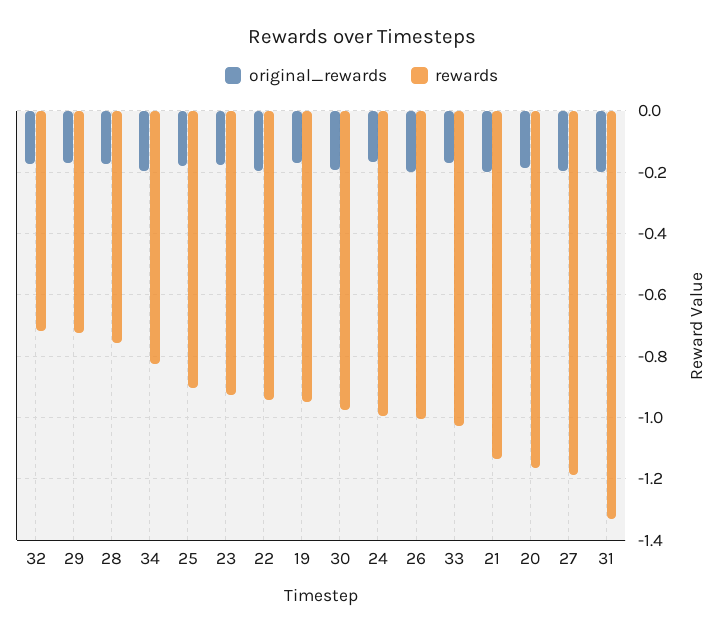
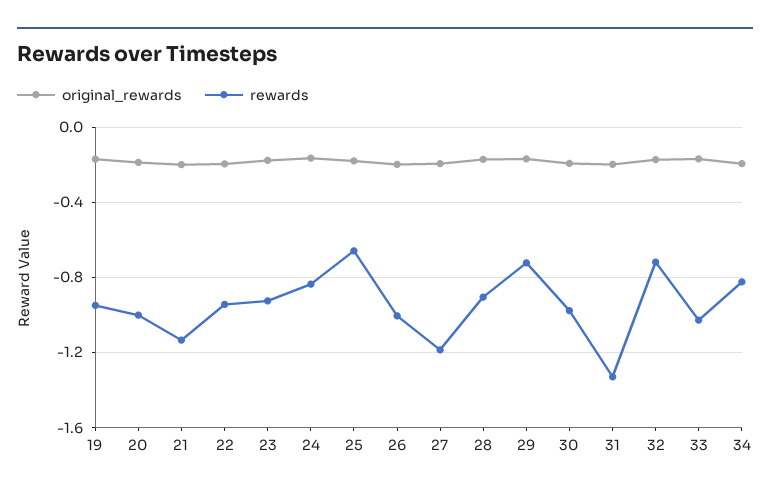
  {
    "original_rewards": {
      "32": -0.18,
      "29": -0.16,
      "28": -0.18,
      "34": -0.2,
      "25": -0.18,
      "23": -0.18,
      "22": -0.2,
      "19": -0.18,
      "30": -0.2,
      "24": -0.16,
      "26": -0.2,
      "33": -0.18,
      "21": -0.2,
      "20": -0.18,
      "27": -0.2,
      "31": -0.2
    },
    "rewards": {
      "32": -0.72,
      "29": -0.72,
-     "28": -0.76,
+     "28": -0.9,
      "34": -0.82,
-     "25": -0.9,
+     "25": -0.65,
      "23": -0.92,
      "22": -0.94,
      "19": -0.96,
      "30": -0.98,
-     "24": -1,
+     "24": -0.85,
      "26": -1,
      "33": -1.02,
      "21": -1.14,
-     "20": -1.16,
+     "20": -1,
      "27": -1.18,
      "31": -1.34
    }
  }

